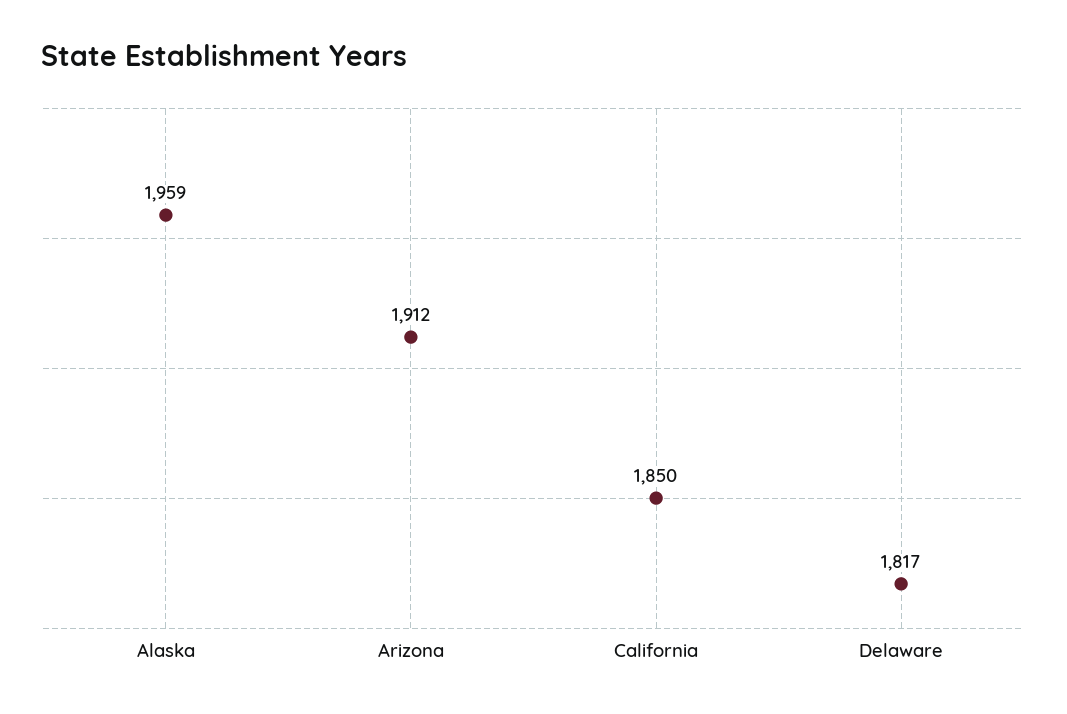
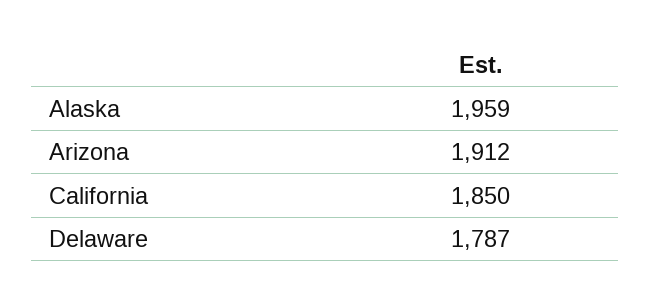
  {
    "Alaska": 1959,
    "Arizona": 1912,
    "California": 1850,
-   "Delaware": 1817
+   "Delaware": 1787
  }

